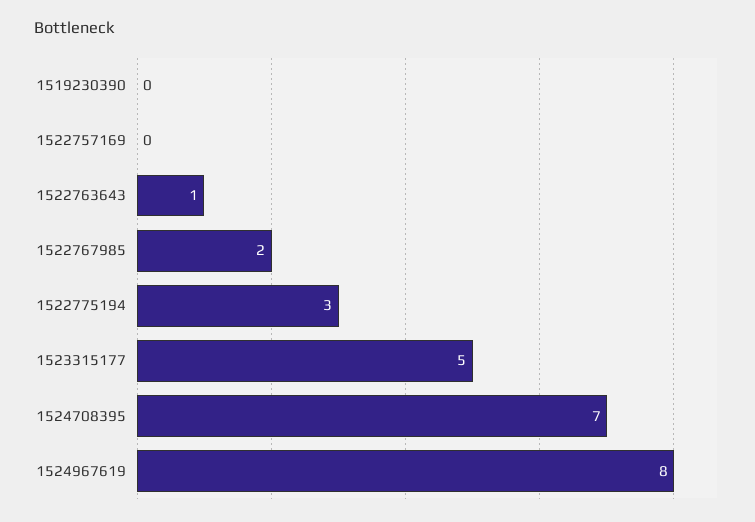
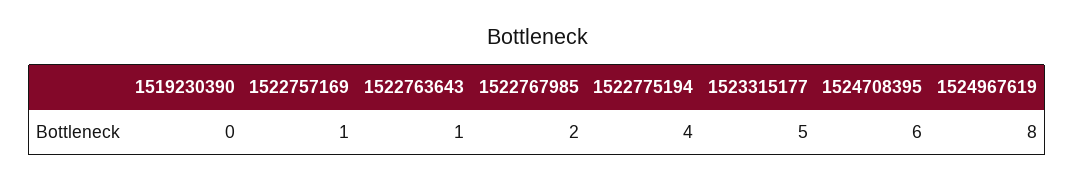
  {
    "1519230390": 0,
-   "1522757169": 0,
+   "1522757169": 1,
    "1522763643": 1,
    "1522767985": 2,
-   "1522775194": 3,
+   "1522775194": 4,
    "1523315177": 5,
-   "1524708395": 7,
+   "1524708395": 6,
    "1524967619": 8
  }

